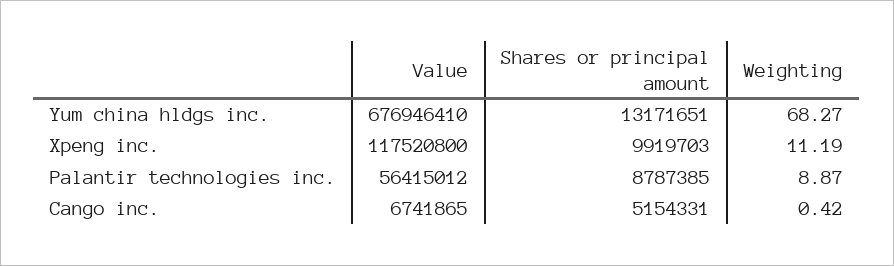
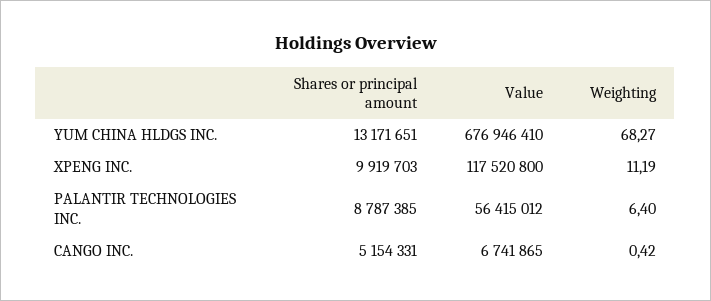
  {
    "Value": {
      "Yum china hldgs inc.": 676946410,
      "Xpeng inc.": 117520800,
      "Palantir technologies inc.": 56415012,
      "Cango inc.": 6741865
    },
    "Shares or principal amount": {
      "Yum china hldgs inc.": 13171651,
      "Xpeng inc.": 9919703,
      "Palantir technologies inc.": 8787385,
      "Cango inc.": 5154331
    },
    "Weighting": {
      "Yum china hldgs inc.": 68.27,
      "Xpeng inc.": 11.19,
-     "Palantir technologies inc.": 8.87,
+     "Palantir technologies inc.": 6.4,
      "Cango inc.": 0.42
    }
  }

